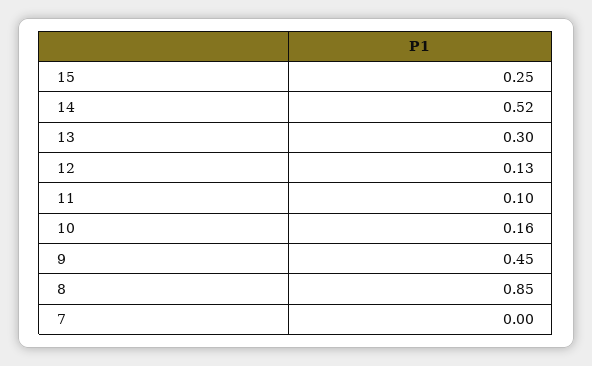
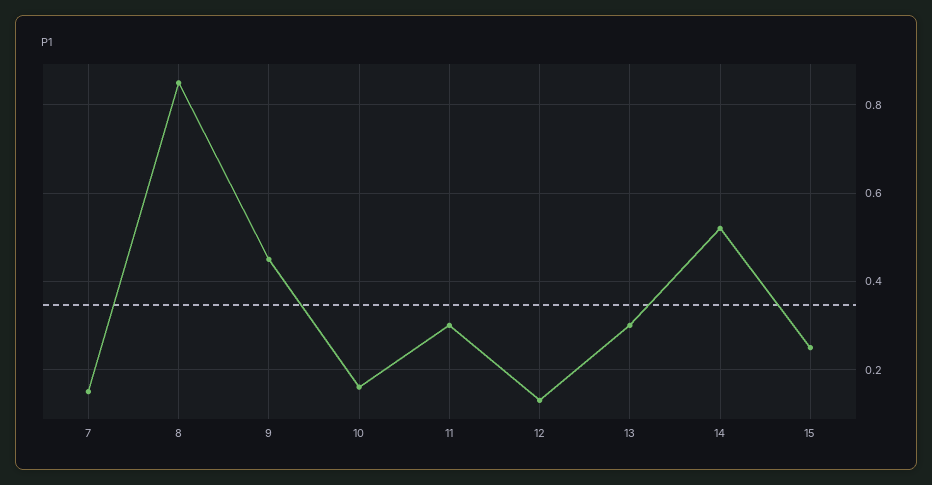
  {
    "15": 0.25,
    "14": 0.52,
    "13": 0.3,
    "12": 0.13,
-   "11": 0.1,
+   "11": 0.3,
    "10": 0.16,
    "9": 0.45,
    "8": 0.85,
-   "7": 0
+   "7": 0.15
  }

